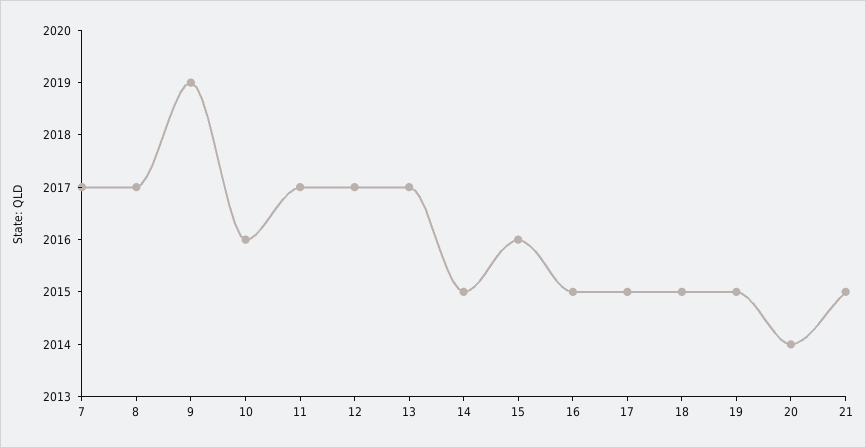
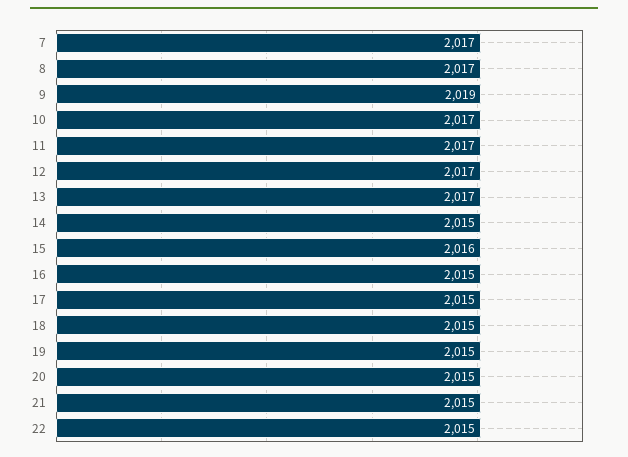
  {
    "7": 2017,
    "8": 2017,
    "9": 2019,
-   "10": 2016,
+   "10": 2017,
    "11": 2017,
    "12": 2017,
    "13": 2017,
    "14": 2015,
    "15": 2016,
    "16": 2015,
    "17": 2015,
    "18": 2015,
    "19": 2015,
-   "20": 2014,
+   "20": 2015,
-   "21": 2015
+   "21": 2015,
+   "22": 2015
  }

